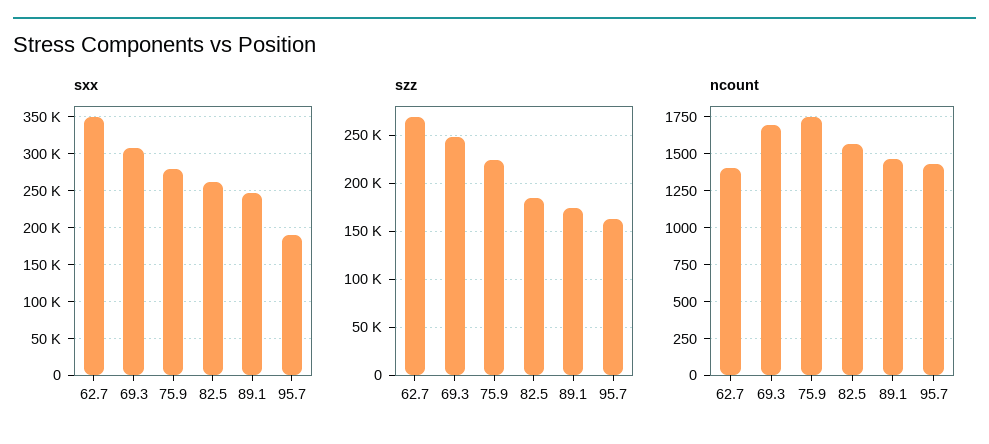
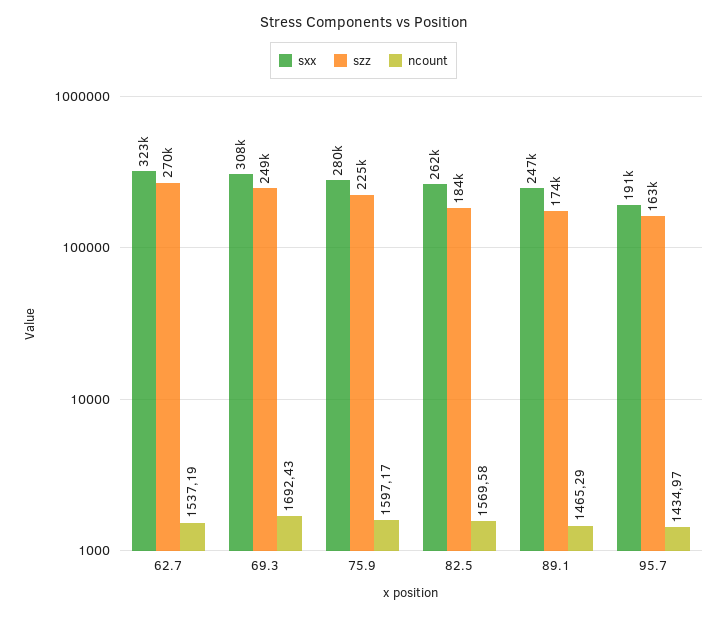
  {
    "sxx": {
-     "62.7": 350000,
+     "62.7": 323000,
      "69.3": 308000,
      "75.9": 280000,
      "82.5": 262000,
      "89.1": 247000,
      "95.7": 191000
    },
    "szz": {
      "62.7": 270000,
      "69.3": 249000,
      "75.9": 225000,
      "82.5": 184000,
      "89.1": 174000,
      "95.7": 163000
    },
    "ncount": {
-     "62.7": 1400,
+     "62.7": 1537.19,
      "69.3": 1692.43,
-     "75.9": 1750,
+     "75.9": 1597.17,
      "82.5": 1569.58,
      "89.1": 1465.29,
      "95.7": 1434.97
    }
  }

